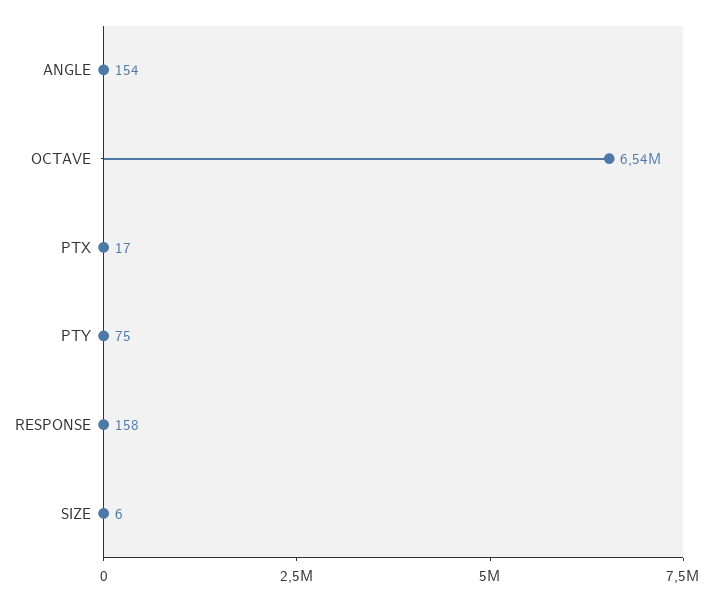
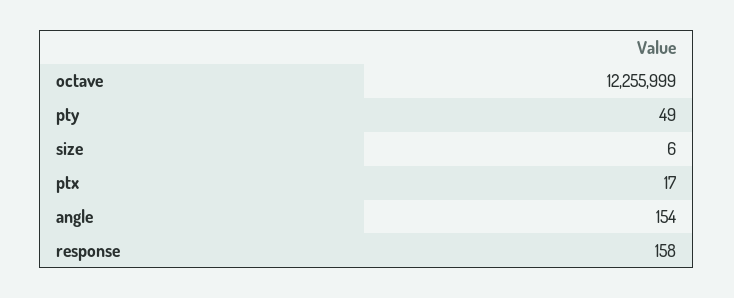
  {
    "ANGLE": 154,
-   "OCTAVE": 6540000,
+   "OCTAVE": 12255999,
    "PTX": 17,
-   "PTY": 75,
+   "PTY": 49,
    "RESPONSE": 158,
    "SIZE": 6
  }

